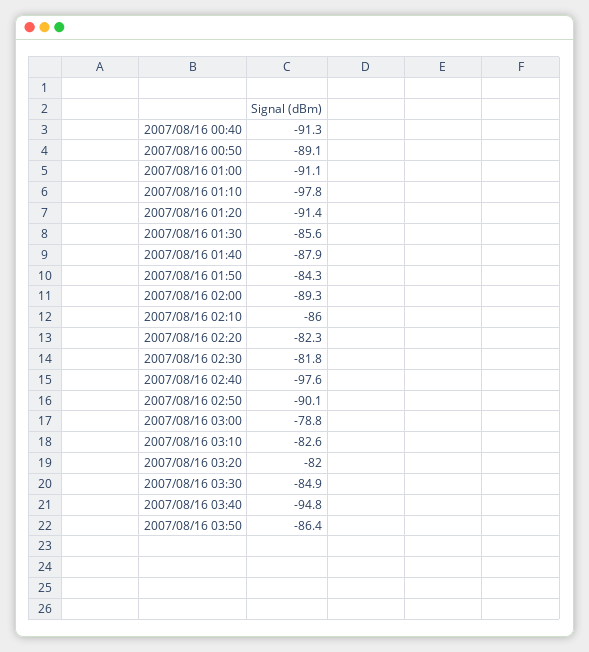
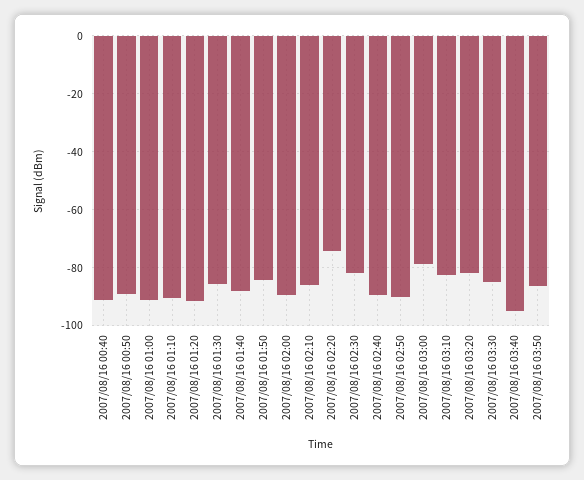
  {
    "2007/08/16 00:40": -91.3,
    "2007/08/16 00:50": -89.1,
    "2007/08/16 01:00": -91.1,
-   "2007/08/16 01:10": -97.8,
+   "2007/08/16 01:10": -90,
    "2007/08/16 01:20": -91.4,
    "2007/08/16 01:30": -85.6,
    "2007/08/16 01:40": -87.9,
    "2007/08/16 01:50": -84.3,
    "2007/08/16 02:00": -89.3,
    "2007/08/16 02:10": -86,
-   "2007/08/16 02:20": -82.3,
+   "2007/08/16 02:20": -75,
    "2007/08/16 02:30": -81.8,
-   "2007/08/16 02:40": -97.6,
+   "2007/08/16 02:40": -90,
    "2007/08/16 02:50": -90.1,
    "2007/08/16 03:00": -78.8,
    "2007/08/16 03:10": -82.6,
    "2007/08/16 03:20": -82,
    "2007/08/16 03:30": -84.9,
    "2007/08/16 03:40": -94.8,
    "2007/08/16 03:50": -86.4
  }

